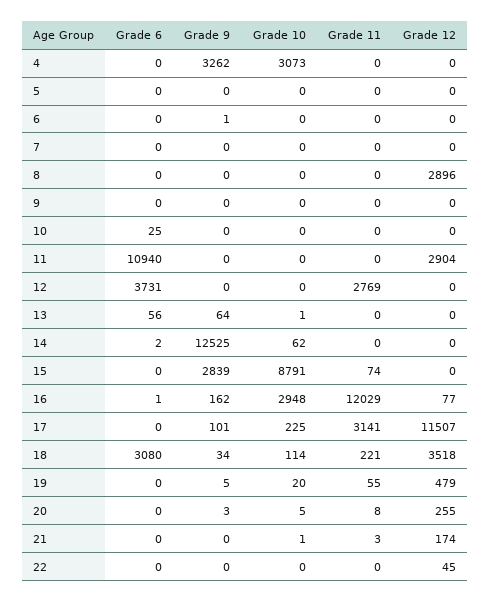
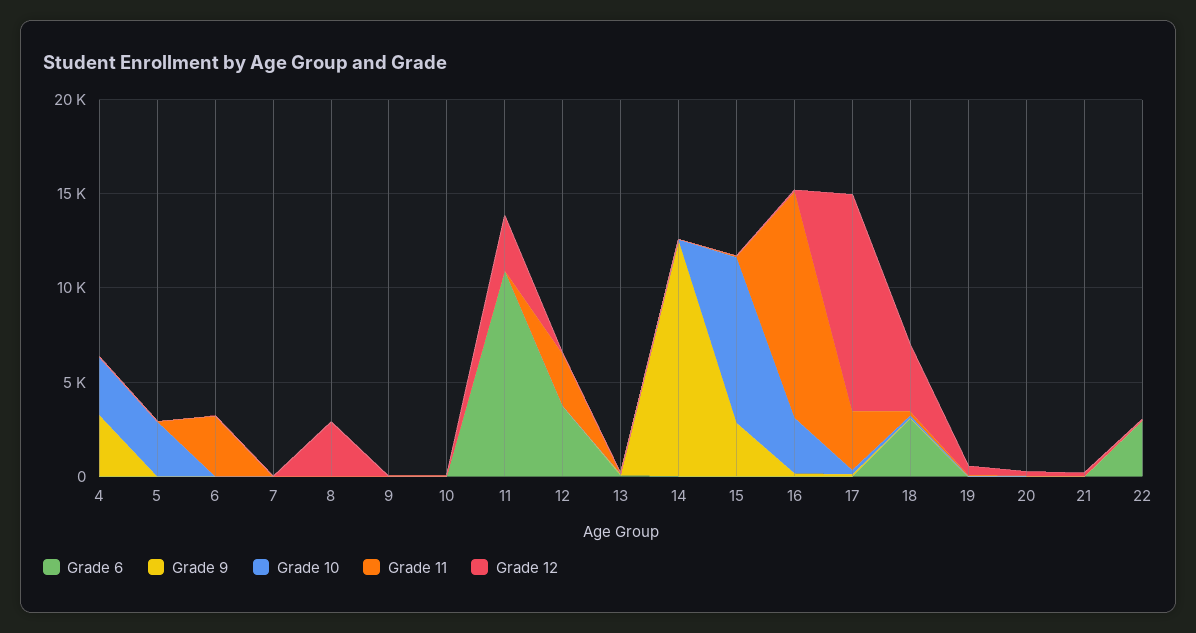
  {
    "Grade 6": {
      "4": 0,
      "5": 0,
      "6": 0,
      "7": 0,
      "8": 0,
      "9": 0,
      "10": 25,
      "11": 10940,
      "12": 3731,
      "13": 56,
      "14": 2,
      "15": 0,
      "16": 1,
      "17": 0,
      "18": 3080,
      "19": 0,
      "20": 0,
      "21": 0,
-     "22": 0
+     "22": 3000
    },
    "Grade 9": {
      "4": 3262,
      "5": 0,
      "6": 1,
      "7": 0,
      "8": 0,
      "9": 0,
      "10": 0,
      "11": 0,
      "12": 0,
      "13": 64,
      "14": 12525,
      "15": 2839,
      "16": 162,
      "17": 101,
      "18": 34,
      "19": 5,
      "20": 3,
      "21": 0,
      "22": 0
    },
    "Grade 10": {
      "4": 3073,
-     "5": 0,
+     "5": 3000,
      "6": 0,
      "7": 0,
      "8": 0,
      "9": 0,
      "10": 0,
      "11": 0,
      "12": 0,
      "13": 1,
      "14": 62,
      "15": 8791,
      "16": 2948,
      "17": 225,
      "18": 114,
      "19": 20,
      "20": 5,
      "21": 1,
      "22": 0
    },
    "Grade 11": {
      "4": 0,
      "5": 0,
-     "6": 0,
+     "6": 3000,
      "7": 0,
      "8": 0,
      "9": 0,
      "10": 0,
      "11": 0,
      "12": 2769,
      "13": 0,
      "14": 0,
      "15": 74,
      "16": 12029,
      "17": 3141,
      "18": 221,
      "19": 55,
      "20": 8,
      "21": 3,
      "22": 0
    },
    "Grade 12": {
      "4": 0,
      "5": 0,
      "6": 0,
      "7": 0,
      "8": 2896,
      "9": 0,
      "10": 0,
      "11": 2904,
      "12": 0,
      "13": 0,
      "14": 0,
      "15": 0,
      "16": 77,
      "17": 11507,
      "18": 3518,
      "19": 479,
      "20": 255,
      "21": 174,
      "22": 45
    }
  }

